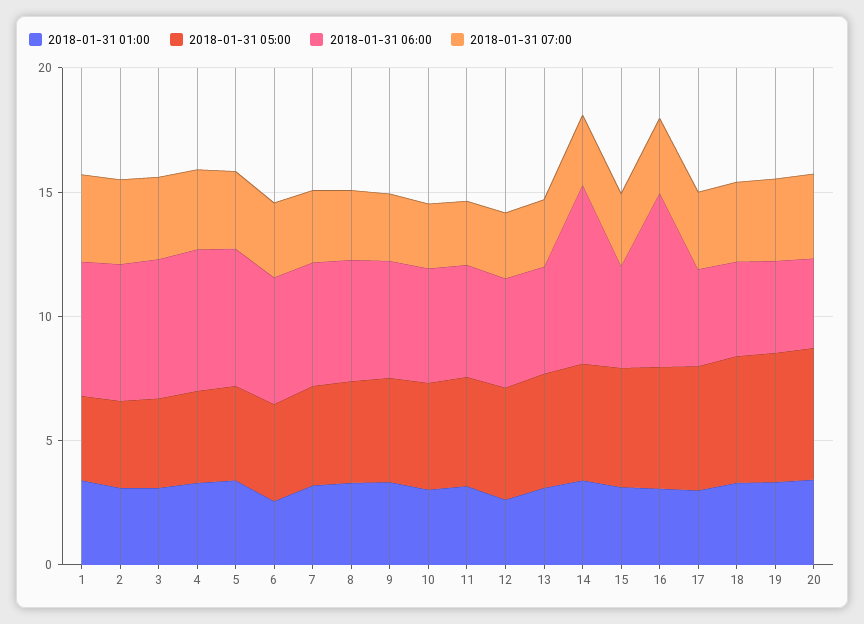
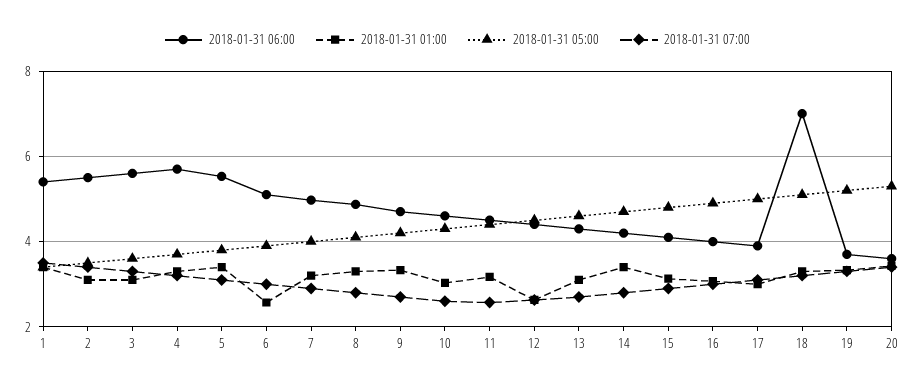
  {
    "2018-01-31 01:00": {
      "1": 3.4,
      "2": 3.2,
      "3": 3.2,
      "4": 3.4,
      "5": 3.4,
      "6": 2.6,
      "7": 3.2,
      "8": 3.4,
      "9": 3.4,
      "10": 3,
      "11": 3.2,
      "12": 2.6,
      "13": 3.2,
      "14": 3.4,
      "15": 3.2,
      "16": 3,
      "17": 3,
      "18": 3.4,
      "19": 3.4,
      "20": 3.4
    },
    "2018-01-31 05:00": {
      "1": 3.4,
      "2": 3.6,
      "3": 3.6,
      "4": 3.8,
      "5": 3.8,
      "6": 4,
      "7": 4,
      "8": 4.2,
      "9": 4.2,
      "10": 4.4,
      "11": 4.4,
      "12": 4.6,
      "13": 4.6,
      "14": 4.8,
      "15": 4.8,
      "16": 5,
      "17": 5,
      "18": 5.2,
      "19": 5.2,
      "20": 5.4
    },
    "2018-01-31 06:00": {
      "1": 5.4,
      "2": 5.6,
      "3": 5.6,
      "4": 5.8,
      "5": 5.6,
      "6": 5.2,
      "7": 5,
      "8": 4.8,
      "9": 4.8,
      "10": 4.6,
      "11": 4.6,
      "12": 4.4,
      "13": 4.4,
-     "14": 7,
+     "14": 4.2,
      "15": 4.2,
-     "16": 7,
+     "16": 4,
      "17": 4,
-     "18": 4,
+     "18": 7,
      "19": 3.8,
      "20": 3.6
    },
    "2018-01-31 07:00": {
      "1": 3.6,
      "2": 3.4,
      "3": 3.4,
      "4": 3.2,
      "5": 3.2,
      "6": 3,
      "7": 3,
      "8": 2.8,
      "9": 2.8,
      "10": 2.6,
      "11": 2.6,
      "12": 2.6,
      "13": 2.8,
      "14": 2.8,
      "15": 3,
      "16": 3,
      "17": 3.2,
      "18": 3.2,
      "19": 3.4,
      "20": 3.4
    }
  }

